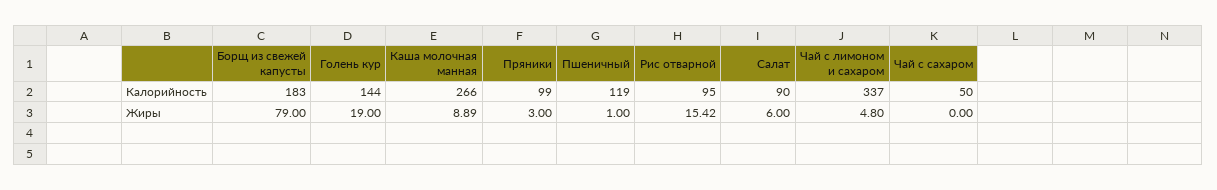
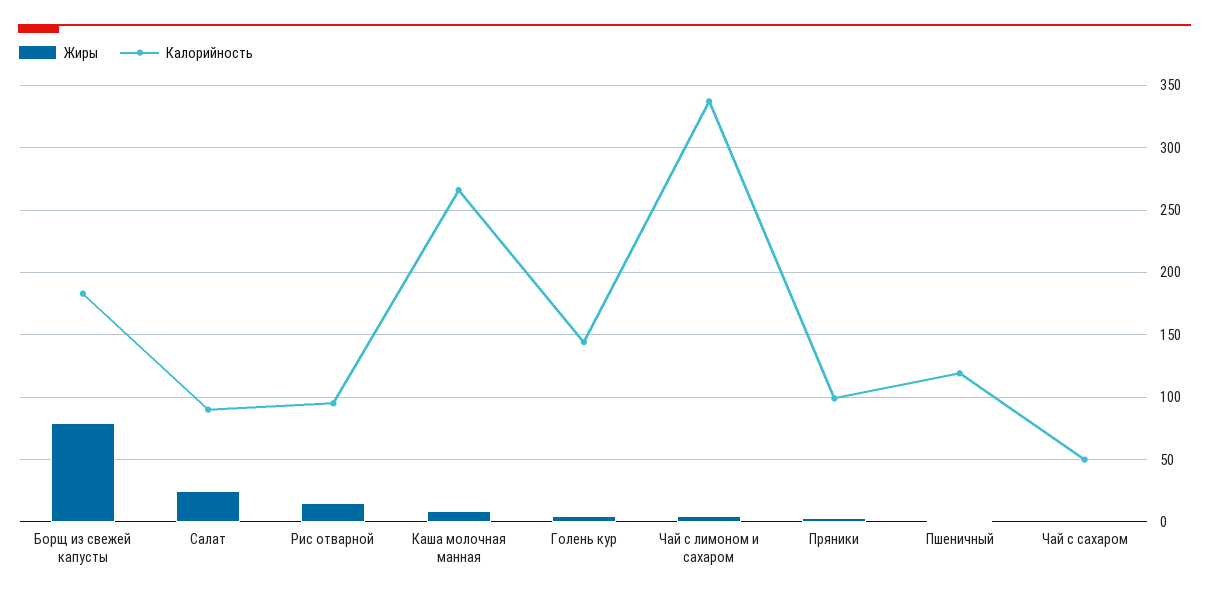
  {
    "Калорийность": {
      "Борщ из свежей капусты": 183,
      "Голень кур": 144,
      "Каша молочная манная": 266,
      "Пряники": 99,
      "Пшеничный": 119,
      "Рис отварной": 95,
      "Салат": 90,
      "Чай с лимоном и сахаром": 337,
      "Чай с сахаром": 50
    },
    "Жиры": {
      "Борщ из свежей капусты": 79,
-     "Голень кур": 19,
+     "Голень кур": 5,
      "Каша молочная манная": 8.89,
      "Пряники": 3,
      "Пшеничный": 1,
      "Рис отварной": 15.42,
-     "Салат": 6,
+     "Салат": 25,
      "Чай с лимоном и сахаром": 4.8,
      "Чай с сахаром": 0
    }
  }

